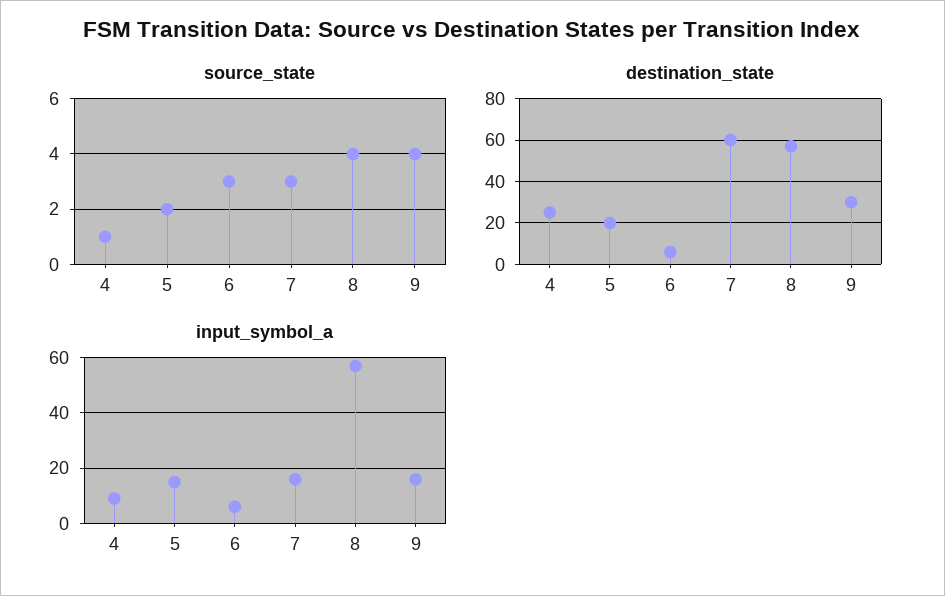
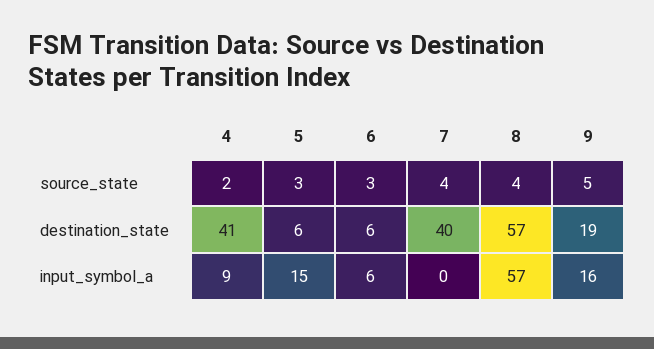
  {
    "source_state": {
-     "4": 1,
+     "4": 2,
-     "5": 2,
+     "5": 3,
      "6": 3,
-     "7": 3,
+     "7": 4,
      "8": 4,
-     "9": 4
+     "9": 5
    },
    "destination_state": {
-     "4": 25,
+     "4": 41,
-     "5": 20,
+     "5": 6,
      "6": 6,
-     "7": 60,
+     "7": 40,
      "8": 57,
-     "9": 30
+     "9": 19
    },
    "input_symbol_a": {
      "4": 9,
      "5": 15,
      "6": 6,
-     "7": 15,
+     "7": 0,
      "8": 57,
      "9": 16
    }
  }

